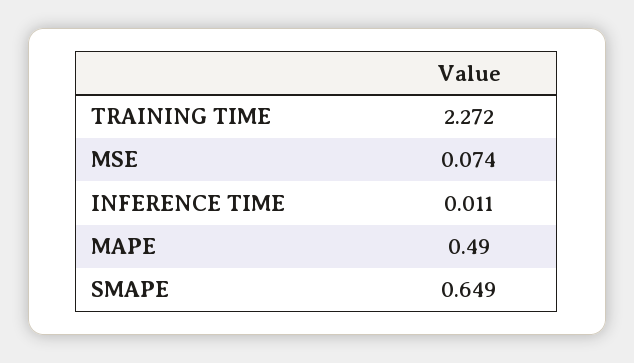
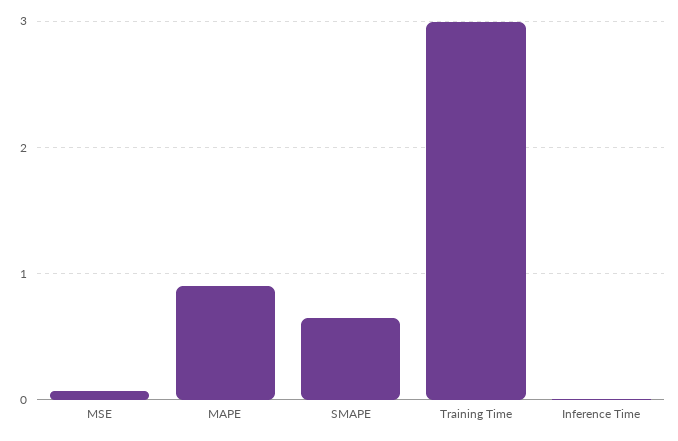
  {
-   "TRAINING TIME": 2.272,
+   "TRAINING TIME": 3,
    "MSE": 0.074,
    "INFERENCE TIME": 0.011,
-   "MAPE": 0.49,
+   "MAPE": 0.9,
    "SMAPE": 0.649
  }

